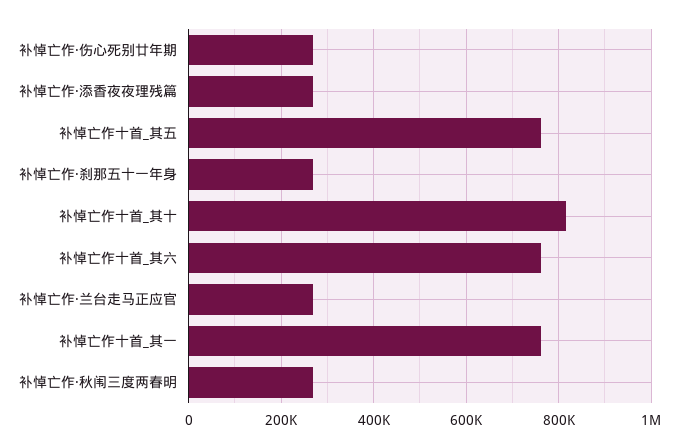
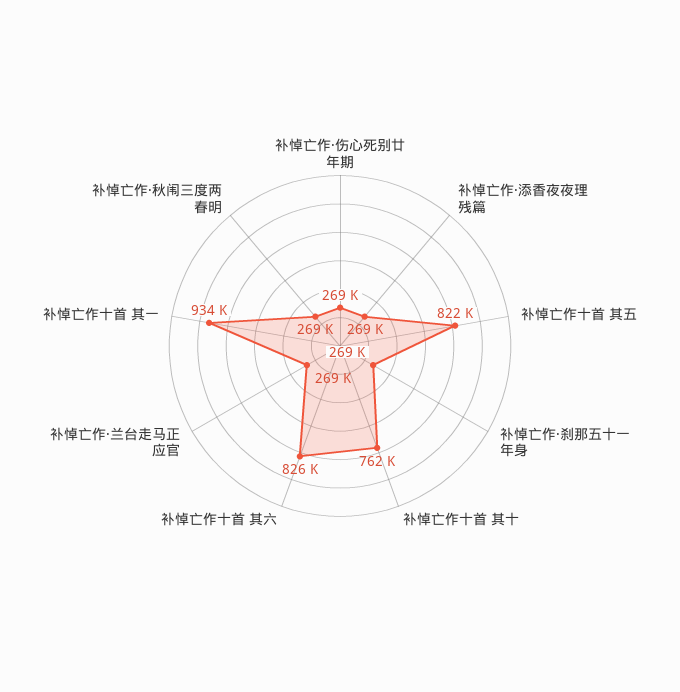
  {
    "补悼亡作·伤心死别廿年期": 269000,
    "补悼亡作·添香夜夜理残篇": 269000,
-   "补悼亡作十首_其五": 760000,
+   "补悼亡作十首_其五": 822000,
    "补悼亡作·刹那五十一年身": 269000,
-   "补悼亡作十首_其十": 820000,
+   "补悼亡作十首_其十": 762000,
-   "补悼亡作十首_其六": 760000,
+   "补悼亡作十首_其六": 826000,
    "补悼亡作·兰台走马正应官": 269000,
-   "补悼亡作十首_其一": 760000,
+   "补悼亡作十首_其一": 934000,
    "补悼亡作·秋闱三度两春明": 269000
  }

